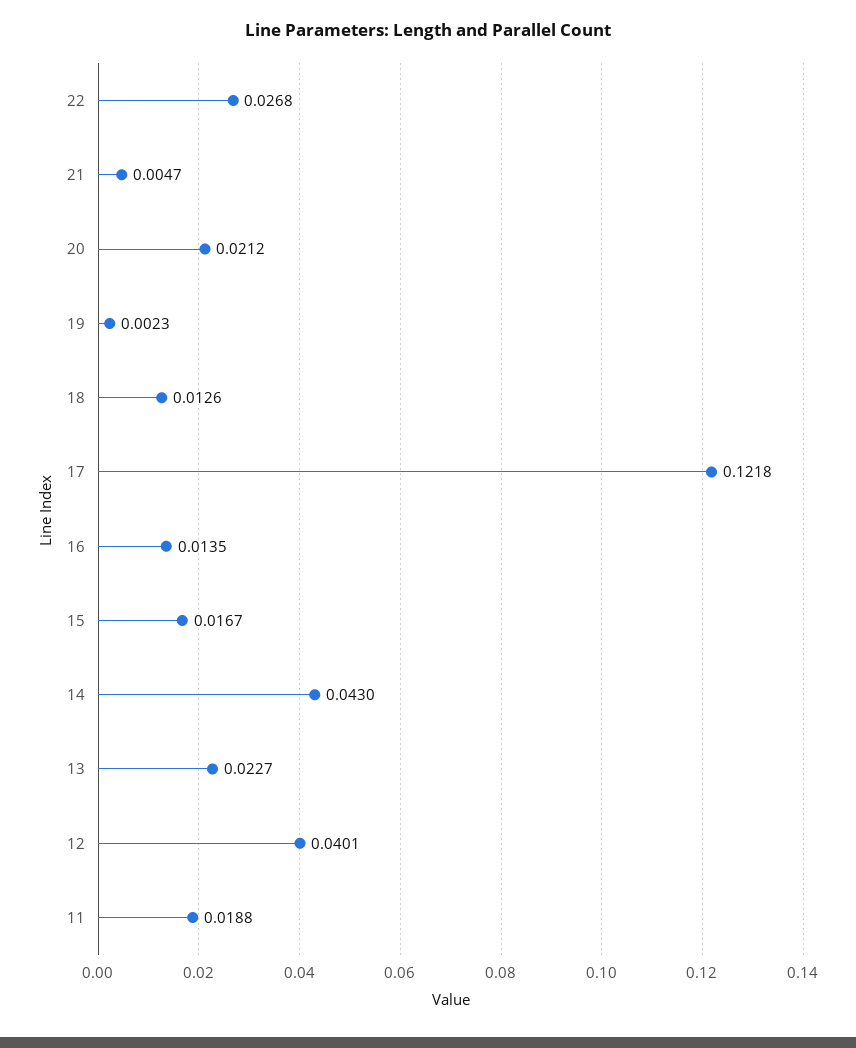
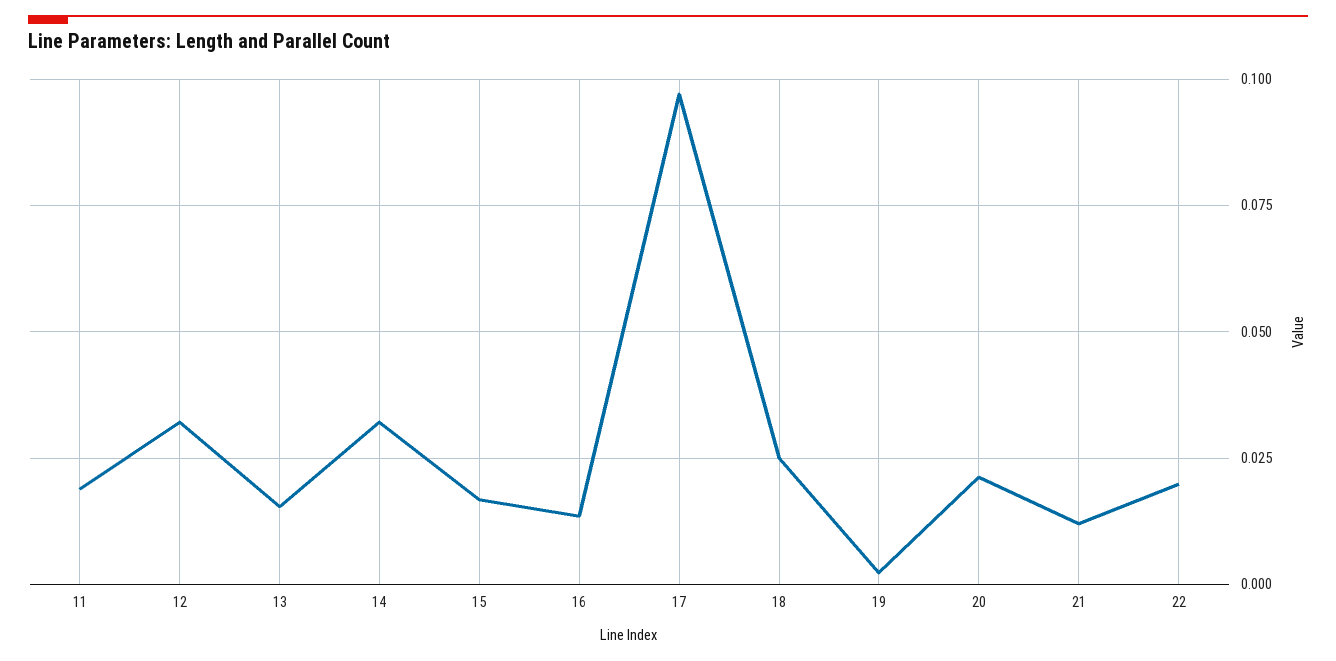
  {
-   "22": 0.0268,
+   "22": 0.02,
-   "21": 0.0047,
+   "21": 0.0125,
    "20": 0.0212,
    "19": 0.0023,
-   "18": 0.0126,
+   "18": 0.025,
-   "17": 0.1218,
+   "17": 0.0975,
    "16": 0.0135,
    "15": 0.0167,
-   "14": 0.043,
+   "14": 0.0325,
-   "13": 0.0227,
+   "13": 0.015,
-   "12": 0.0401,
+   "12": 0.0325,
    "11": 0.0188
  }

